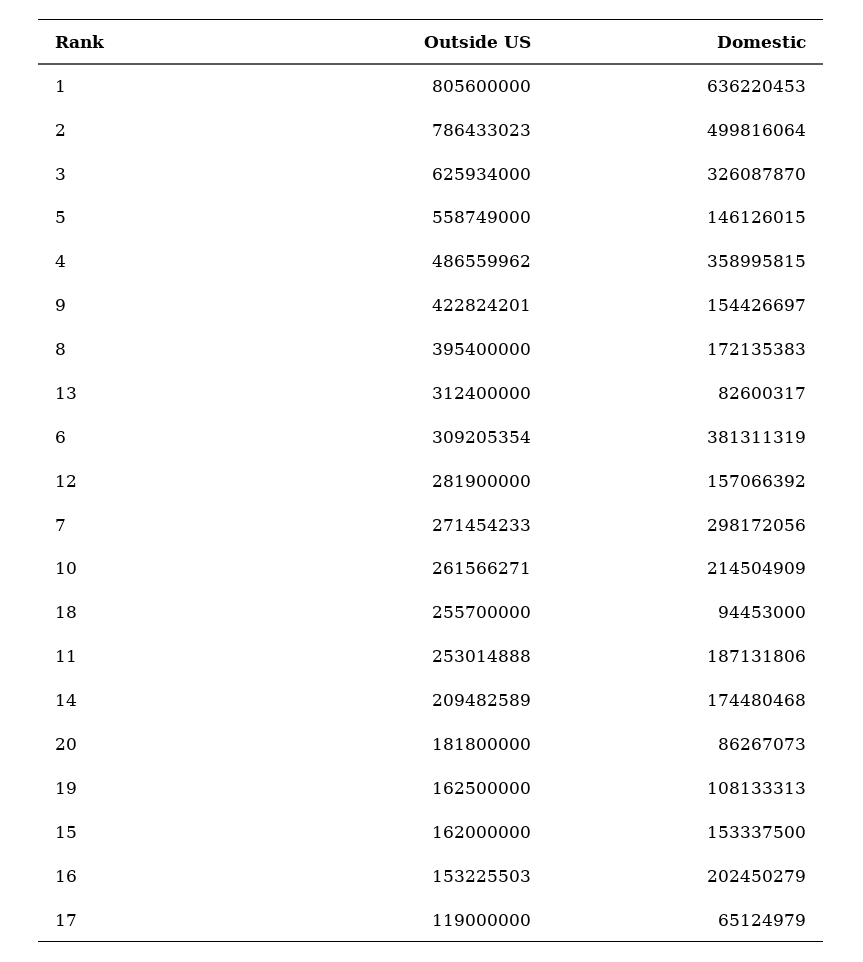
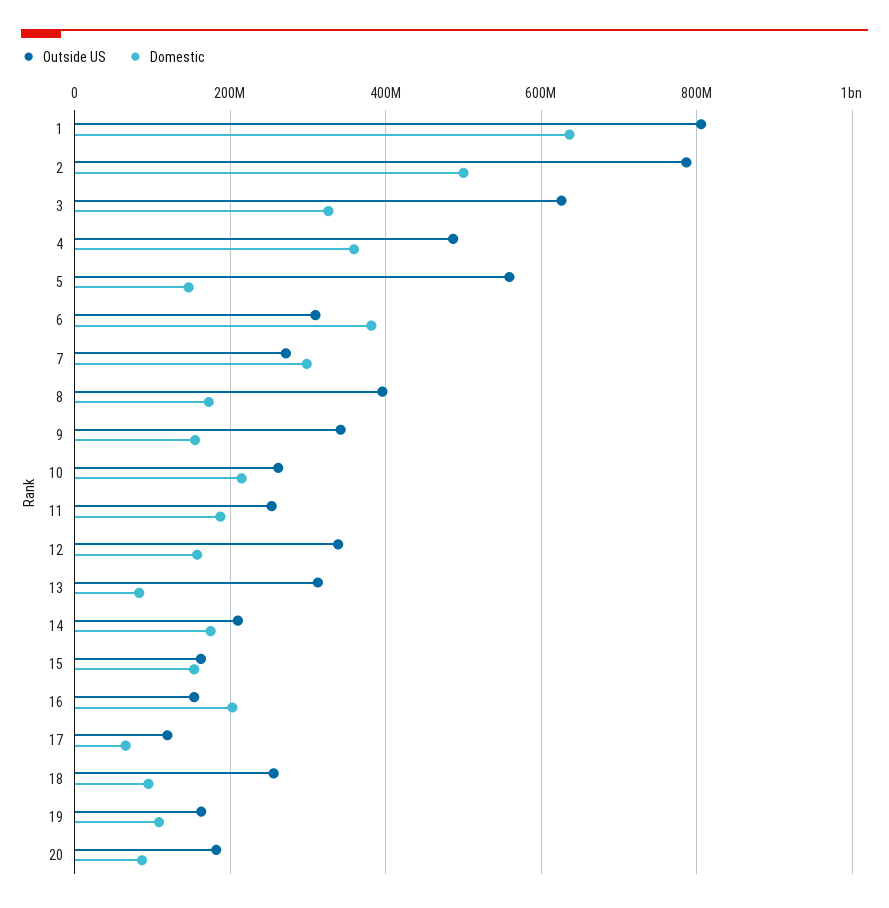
  {
    "Outside US": {
      "1": 805600000,
      "2": 786433023,
      "3": 625934000,
      "5": 558749000,
      "4": 486559962,
-     "9": 422824201,
+     "9": 340000000,
      "8": 395400000,
      "13": 312400000,
      "6": 309205354,
-     "12": 281900000,
+     "12": 340000000,
      "7": 271454233,
      "10": 261566271,
      "18": 255700000,
      "11": 253014888,
      "14": 209482589,
      "20": 181800000,
      "19": 162500000,
      "15": 162000000,
      "16": 153225503,
      "17": 119000000
    },
    "Domestic": {
      "1": 636220453,
      "2": 499816064,
      "3": 326087870,
      "5": 146126015,
      "4": 358995815,
      "9": 154426697,
      "8": 172135383,
      "13": 82600317,
      "6": 381311319,
      "12": 157066392,
      "7": 298172056,
      "10": 214504909,
      "18": 94453000,
      "11": 187131806,
      "14": 174480468,
      "20": 86267073,
      "19": 108133313,
      "15": 153337500,
      "16": 202450279,
      "17": 65124979
    }
  }

